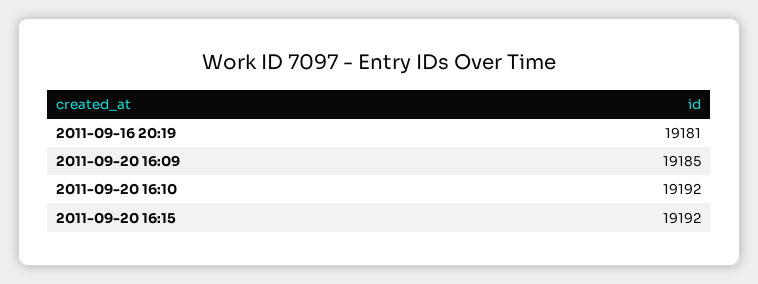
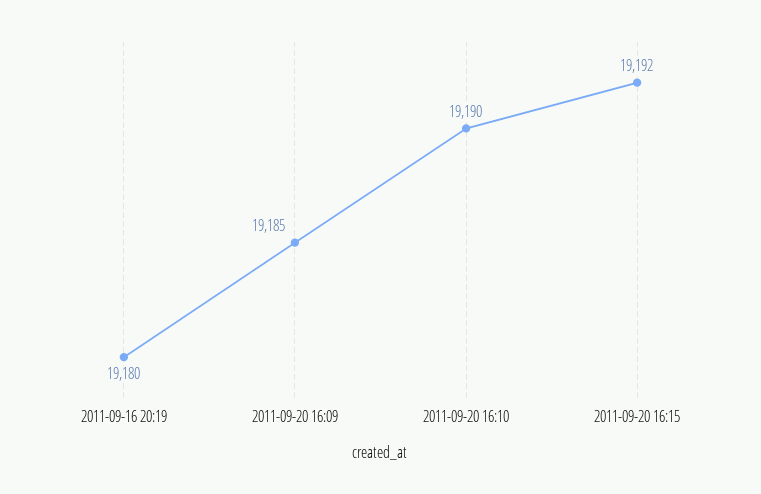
  {
-   "2011-09-16 20:19": 19181,
+   "2011-09-16 20:19": 19180,
    "2011-09-20 16:09": 19185,
-   "2011-09-20 16:10": 19192,
+   "2011-09-20 16:10": 19190,
    "2011-09-20 16:15": 19192
  }

